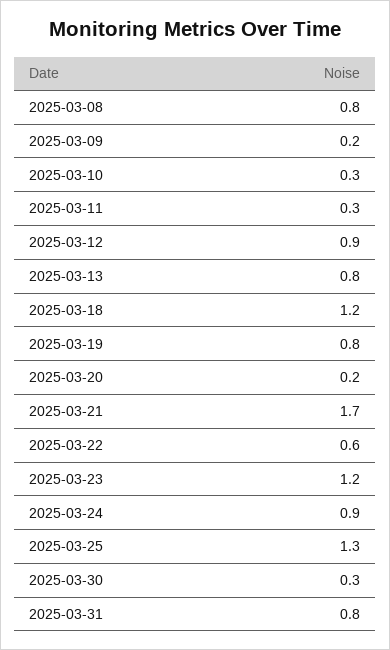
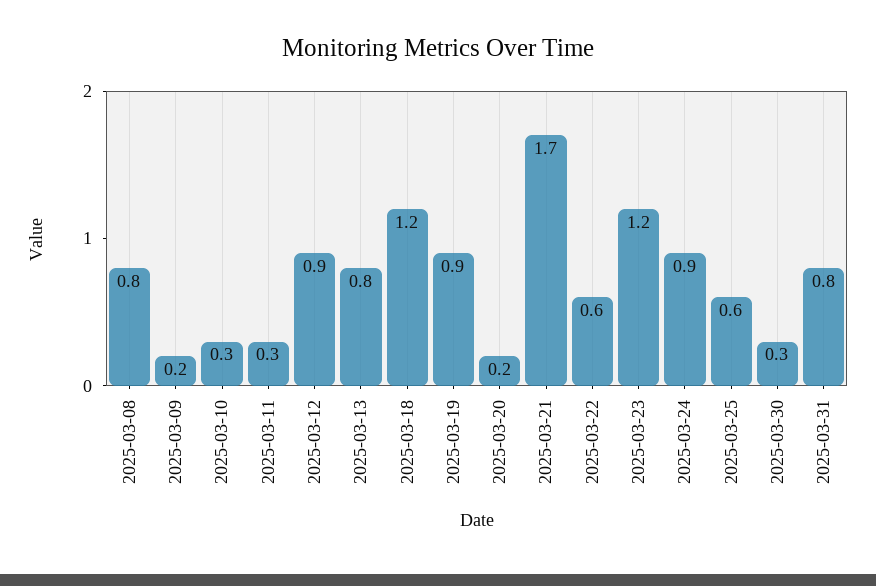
  {
    "2025-03-08": 0.8,
    "2025-03-09": 0.2,
    "2025-03-10": 0.3,
    "2025-03-11": 0.3,
    "2025-03-12": 0.9,
    "2025-03-13": 0.8,
    "2025-03-18": 1.2,
-   "2025-03-19": 0.8,
+   "2025-03-19": 0.9,
    "2025-03-20": 0.2,
    "2025-03-21": 1.7,
    "2025-03-22": 0.6,
    "2025-03-23": 1.2,
    "2025-03-24": 0.9,
-   "2025-03-25": 1.3,
+   "2025-03-25": 0.6,
    "2025-03-30": 0.3,
    "2025-03-31": 0.8
  }

